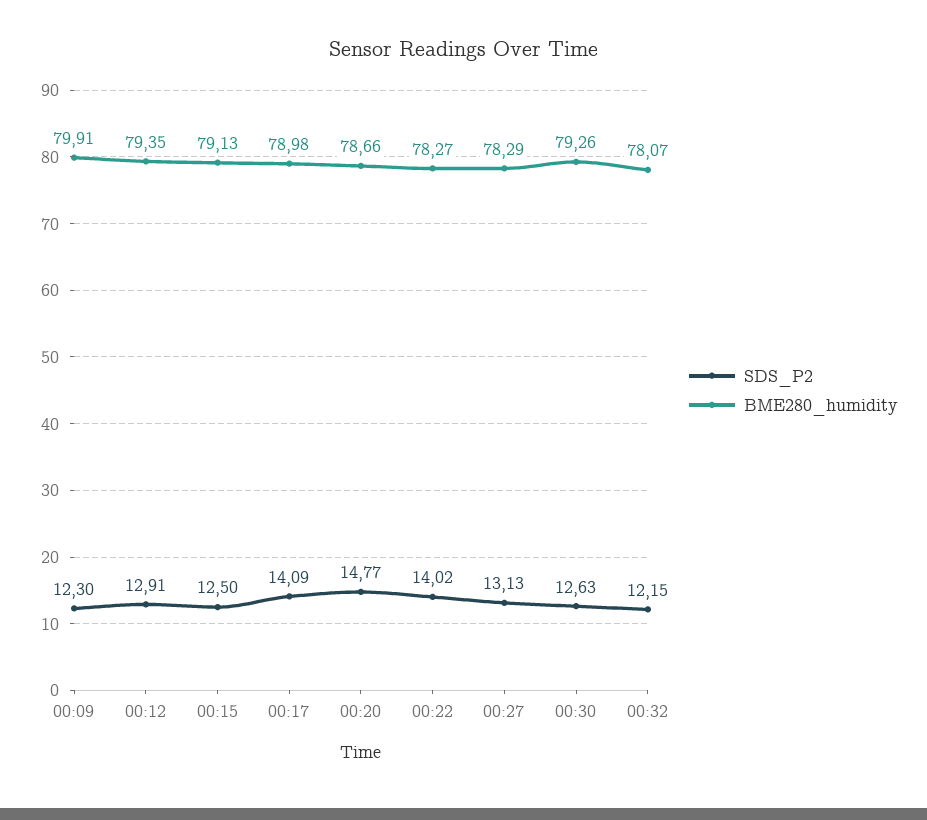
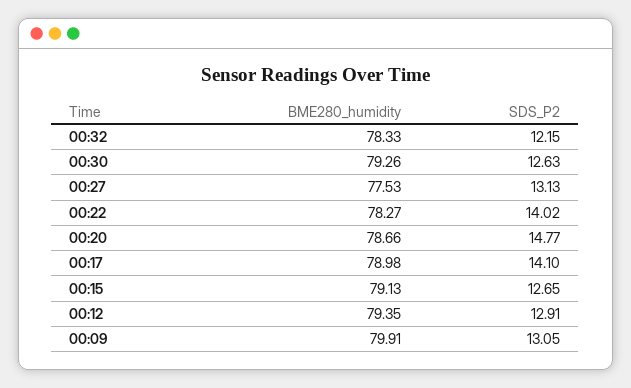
  {
    "SDS_P2": {
-     "00:09": 12.3,
+     "00:09": 13.05,
      "00:12": 12.91,
-     "00:15": 12.5,
+     "00:15": 12.65,
-     "00:17": 14.09,
+     "00:17": 14.1,
      "00:20": 14.77,
      "00:22": 14.02,
      "00:27": 13.13,
      "00:30": 12.63,
      "00:32": 12.15
    },
    "BME280_humidity": {
      "00:09": 79.91,
      "00:12": 79.35,
      "00:15": 79.13,
      "00:17": 78.98,
      "00:20": 78.66,
      "00:22": 78.27,
-     "00:27": 78.29,
+     "00:27": 77.53,
      "00:30": 79.26,
-     "00:32": 78.07
+     "00:32": 78.33
    }
  }

